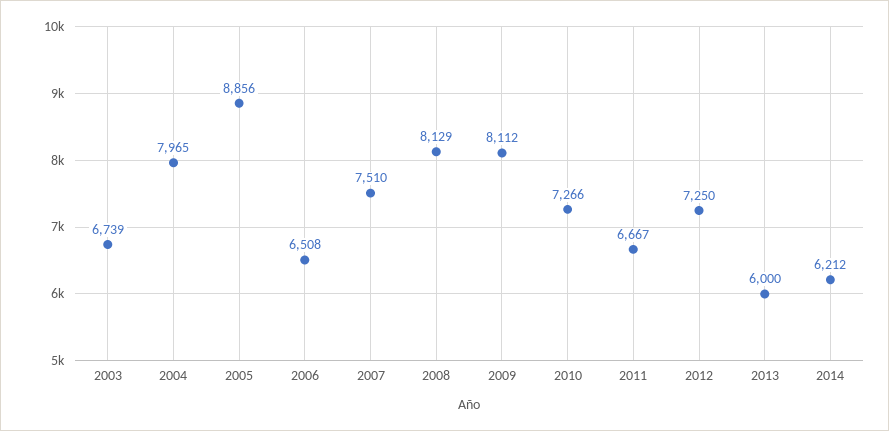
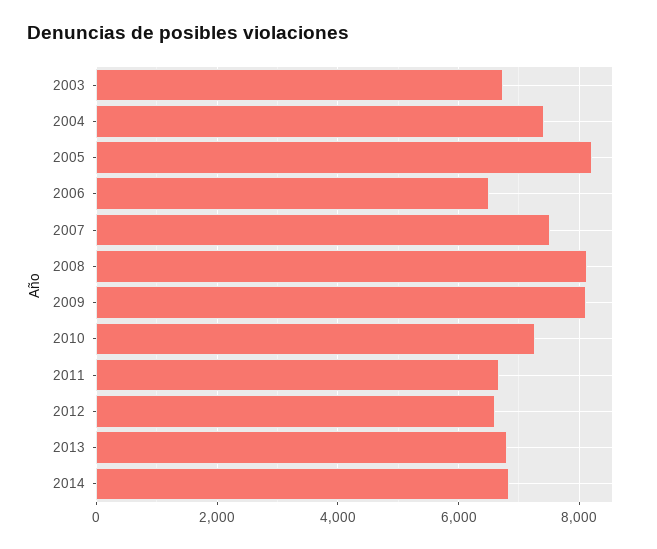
  {
    "2003": 6739,
-   "2004": 7965,
+   "2004": 7400,
-   "2005": 8856,
+   "2005": 8200,
    "2006": 6508,
    "2007": 7510,
    "2008": 8129,
    "2009": 8112,
    "2010": 7266,
    "2011": 6667,
-   "2012": 7250,
+   "2012": 6600,
-   "2013": 6000,
+   "2013": 6800,
-   "2014": 6212
+   "2014": 6800
  }

